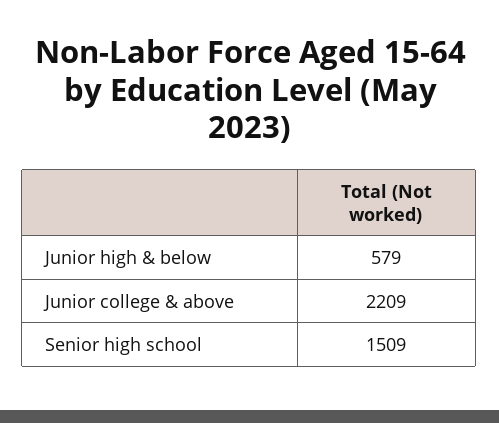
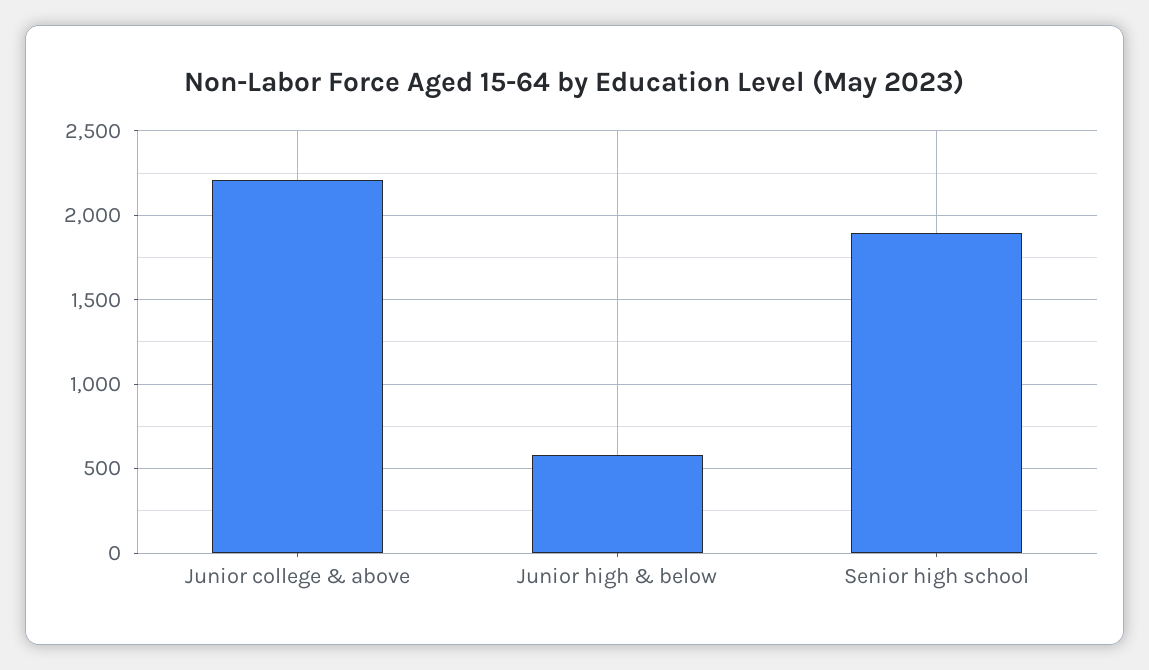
  {
    "Junior high & below": 579,
    "Junior college & above": 2209,
-   "Senior high school": 1509
+   "Senior high school": 1900
  }

